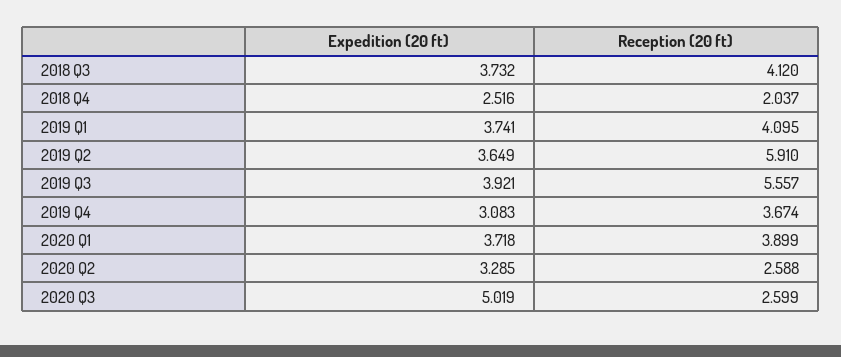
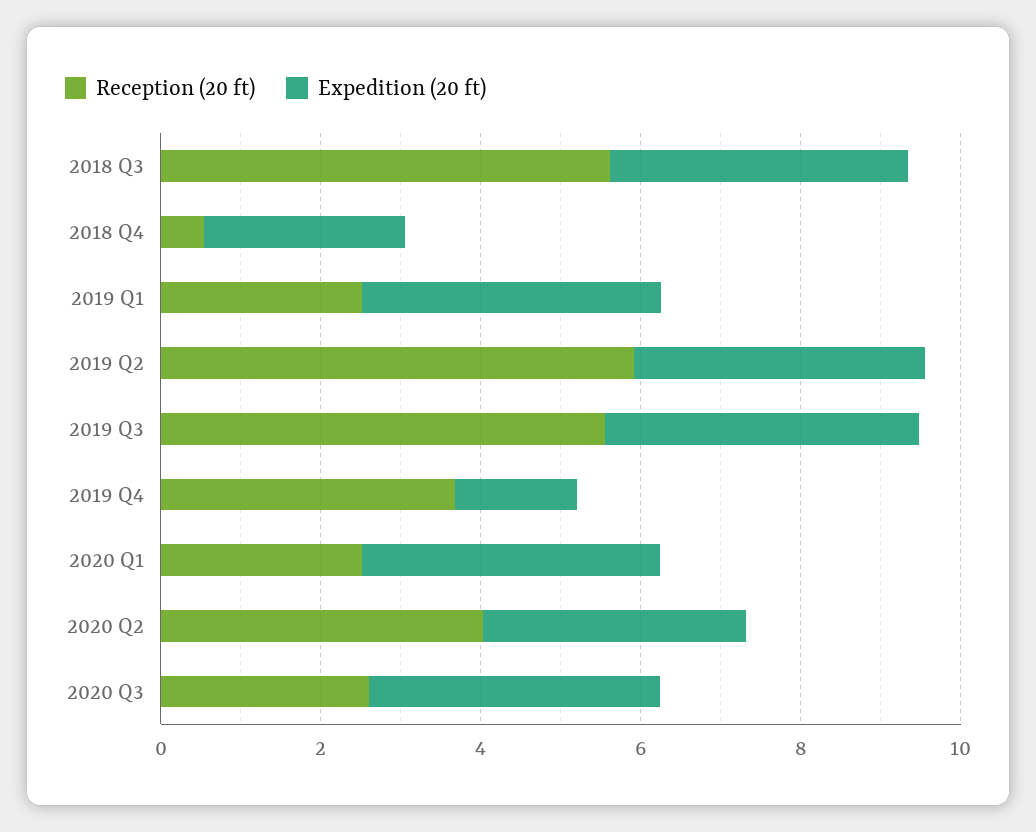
  {
    "Expedition (20 ft)": {
      "2018 Q3": 3.732,
      "2018 Q4": 2.516,
      "2019 Q1": 3.741,
      "2019 Q2": 3.649,
      "2019 Q3": 3.921,
-     "2019 Q4": 3.083,
+     "2019 Q4": 1.5,
      "2020 Q1": 3.718,
      "2020 Q2": 3.285,
-     "2020 Q3": 5.019
+     "2020 Q3": 3.5
    },
    "Reception (20 ft)": {
-     "2018 Q3": 4.12,
+     "2018 Q3": 5.5,
-     "2018 Q4": 2.037,
+     "2018 Q4": 0.5,
-     "2019 Q1": 4.095,
+     "2019 Q1": 2.5,
      "2019 Q2": 5.91,
      "2019 Q3": 5.557,
      "2019 Q4": 3.674,
-     "2020 Q1": 3.899,
+     "2020 Q1": 2.5,
-     "2020 Q2": 2.588,
+     "2020 Q2": 4,
      "2020 Q3": 2.599
    }
  }

